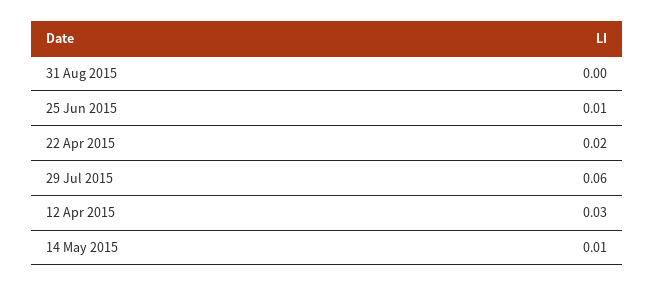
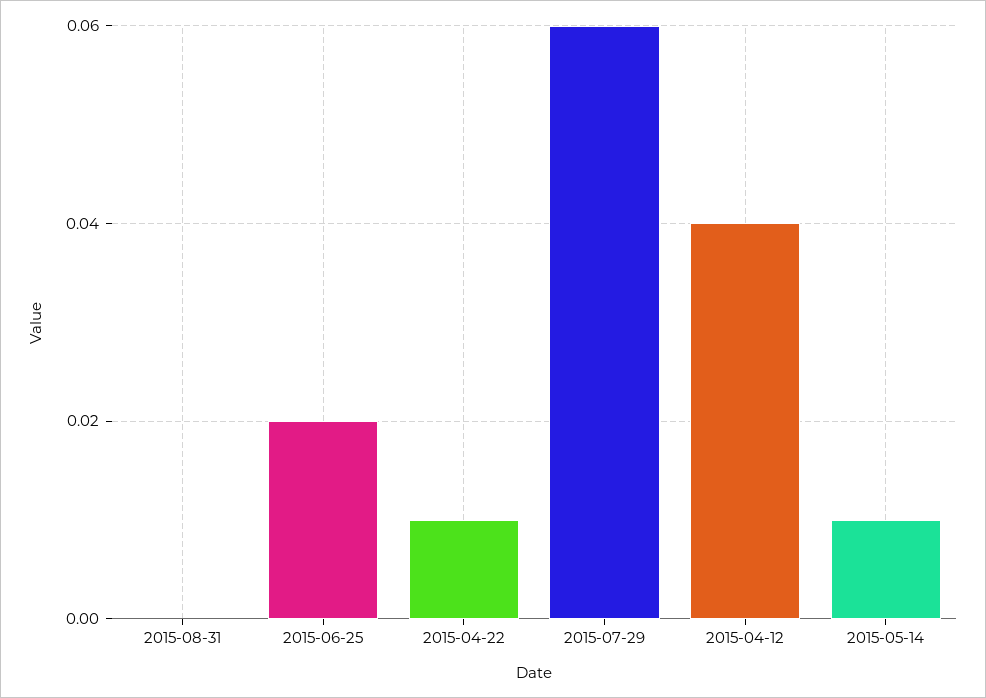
  {
    "31 Aug 2015": 0,
-   "25 Jun 2015": 0.01,
+   "25 Jun 2015": 0.02,
-   "22 Apr 2015": 0.02,
+   "22 Apr 2015": 0.01,
    "29 Jul 2015": 0.06,
-   "12 Apr 2015": 0.03,
+   "12 Apr 2015": 0.04,
    "14 May 2015": 0.01
  }

